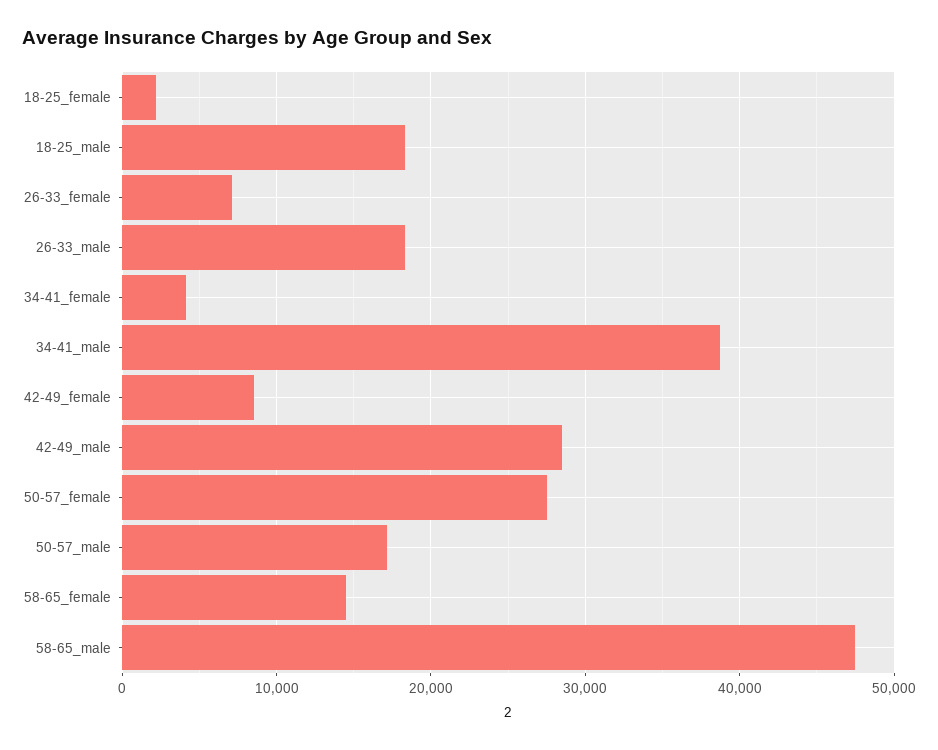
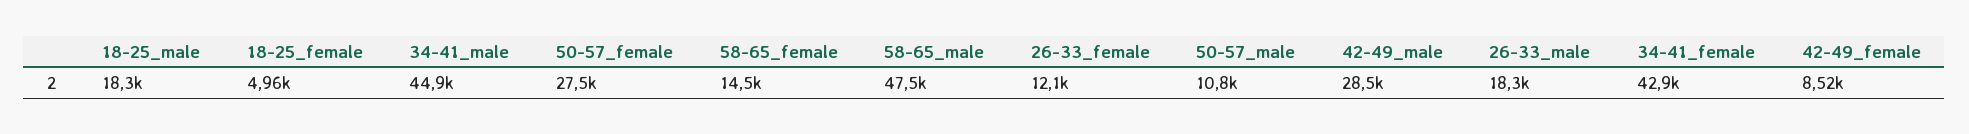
  {
-   "18-25_female": 2000,
+   "18-25_female": 4960,
    "18-25_male": 18300,
-   "26-33_female": 7000,
+   "26-33_female": 12100,
    "26-33_male": 18300,
-   "34-41_female": 4000,
+   "34-41_female": 42900,
-   "34-41_male": 39000,
+   "34-41_male": 44900,
    "42-49_female": 8520,
    "42-49_male": 28500,
    "50-57_female": 27500,
-   "50-57_male": 17000,
+   "50-57_male": 10800,
    "58-65_female": 14500,
    "58-65_male": 47500
  }

